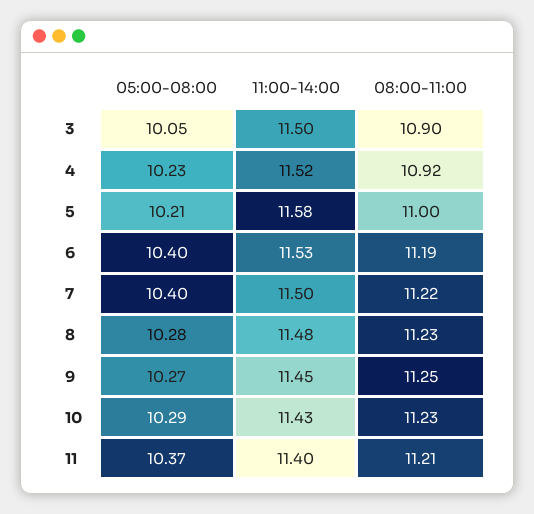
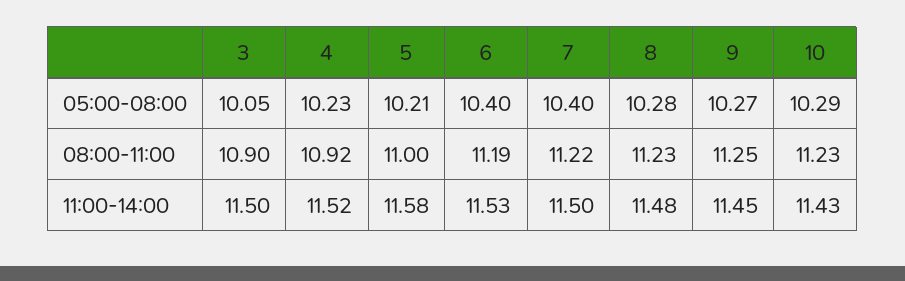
  {
    "05:00-08:00": {
      "3": 10.05,
      "4": 10.23,
      "5": 10.21,
      "6": 10.4,
      "7": 10.4,
      "8": 10.28,
      "9": 10.27,
-     "10": 10.29,
+     "10": 10.29
-     "11": 10.37
    },
    "11:00-14:00": {
      "3": 11.5,
      "4": 11.52,
      "5": 11.58,
      "6": 11.53,
      "7": 11.5,
      "8": 11.48,
      "9": 11.45,
-     "10": 11.43,
+     "10": 11.43
-     "11": 11.4
    },
    "08:00-11:00": {
      "3": 10.9,
      "4": 10.92,
      "5": 11,
      "6": 11.19,
      "7": 11.22,
      "8": 11.23,
      "9": 11.25,
-     "10": 11.23,
+     "10": 11.23
-     "11": 11.21
    }
  }

